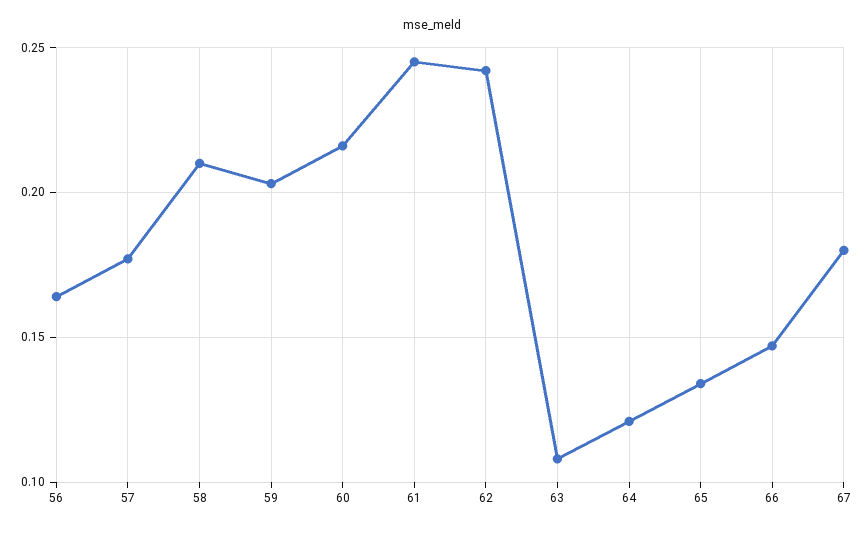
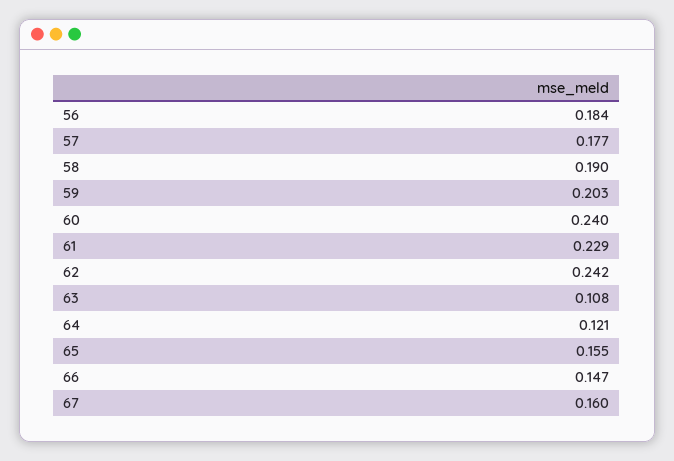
  {
-   "56": 0.165,
+   "56": 0.184,
    "57": 0.177,
-   "58": 0.21,
+   "58": 0.19,
    "59": 0.203,
-   "60": 0.215,
+   "60": 0.24,
-   "61": 0.245,
+   "61": 0.229,
    "62": 0.242,
    "63": 0.108,
    "64": 0.121,
-   "65": 0.135,
+   "65": 0.155,
    "66": 0.147,
-   "67": 0.18
+   "67": 0.16
  }

